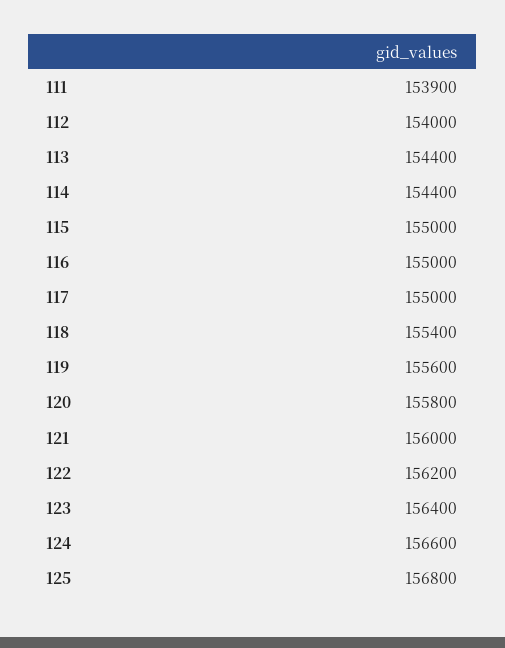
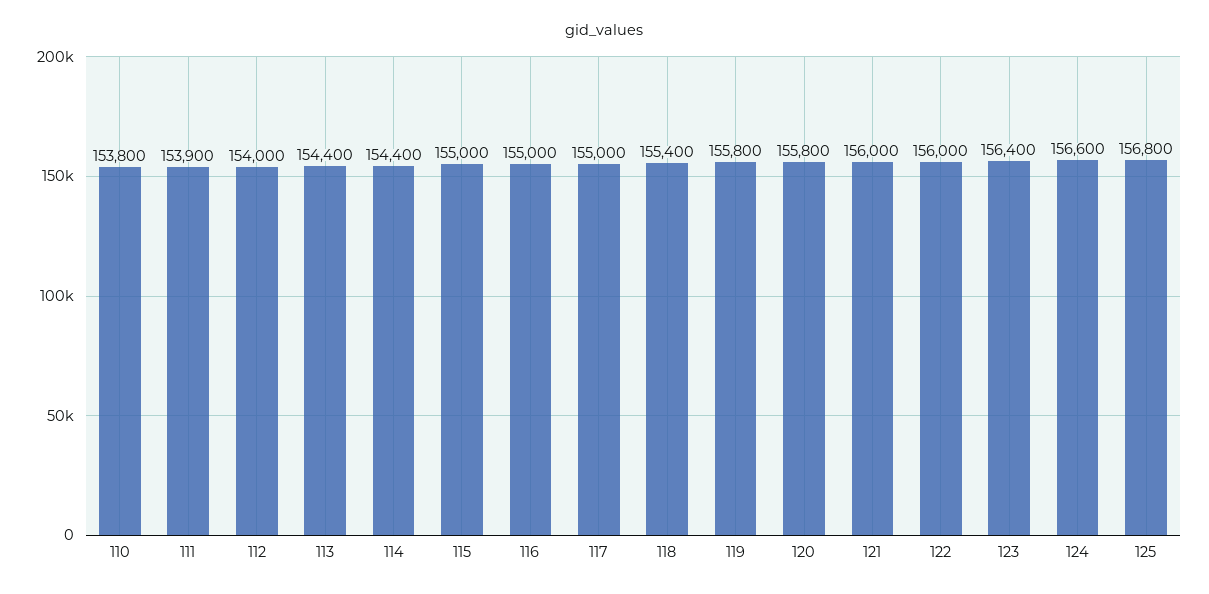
  {
    "111": 153900,
    "112": 154000,
    "113": 154400,
    "114": 154400,
    "115": 155000,
    "116": 155000,
    "117": 155000,
    "118": 155400,
-   "119": 155600,
+   "119": 155800,
    "120": 155800,
    "121": 156000,
-   "122": 156200,
+   "122": 156000,
    "123": 156400,
    "124": 156600,
-   "125": 156800
+   "125": 156800,
+   "110": 153800
  }

